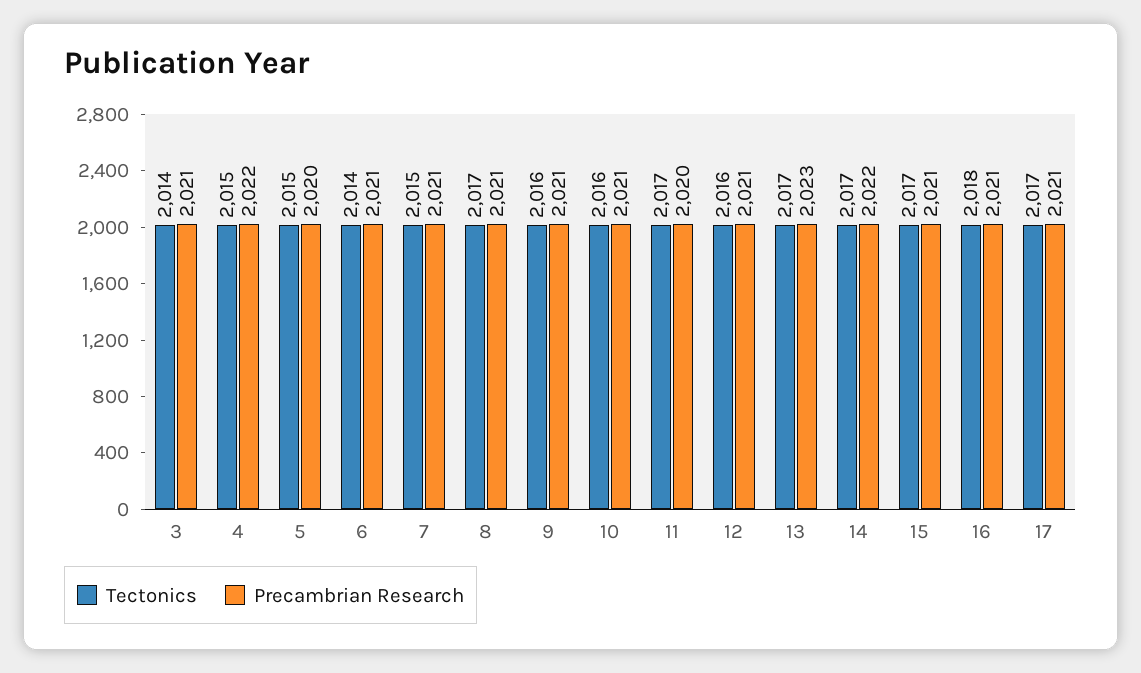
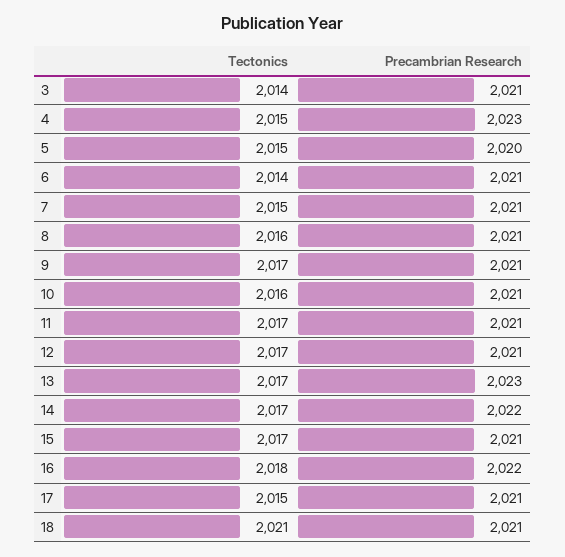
  {
    "Tectonics": {
      "3": 2014,
      "4": 2015,
      "5": 2015,
      "6": 2014,
      "7": 2015,
-     "8": 2017,
+     "8": 2016,
-     "9": 2016,
+     "9": 2017,
      "10": 2016,
      "11": 2017,
-     "12": 2016,
+     "12": 2017,
      "13": 2017,
      "14": 2017,
      "15": 2017,
      "16": 2018,
-     "17": 2017
+     "17": 2015,
+     "18": 2021
    },
    "Precambrian Research": {
      "3": 2021,
-     "4": 2022,
+     "4": 2023,
      "5": 2020,
      "6": 2021,
      "7": 2021,
      "8": 2021,
      "9": 2021,
      "10": 2021,
-     "11": 2020,
+     "11": 2021,
      "12": 2021,
      "13": 2023,
      "14": 2022,
      "15": 2021,
-     "16": 2021,
+     "16": 2022,
-     "17": 2021
+     "17": 2021,
+     "18": 2021
    }
  }

